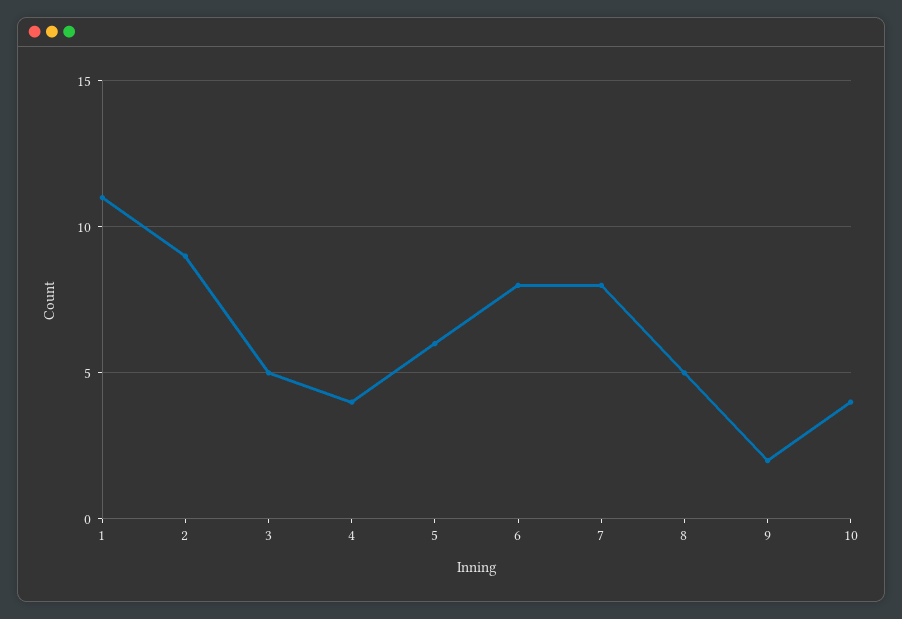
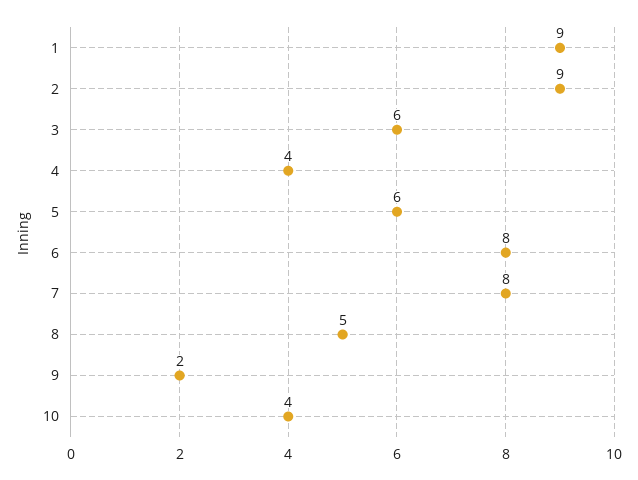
  {
-   "1": 11,
+   "1": 9,
    "2": 9,
-   "3": 5,
+   "3": 6,
    "4": 4,
    "5": 6,
    "6": 8,
    "7": 8,
    "8": 5,
    "9": 2,
    "10": 4
  }

